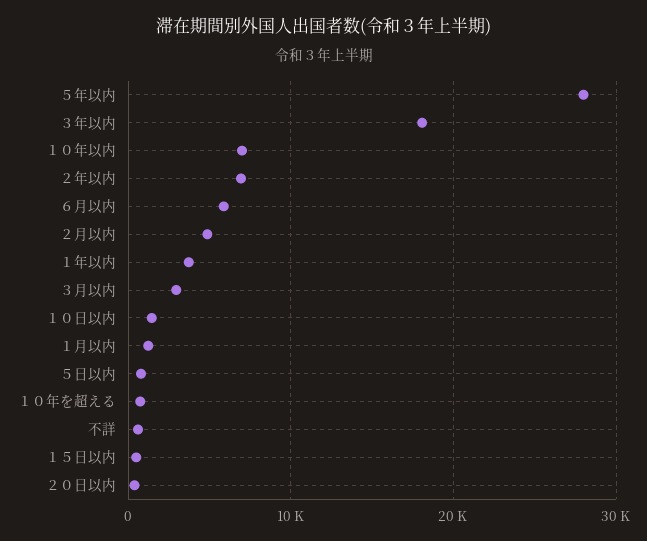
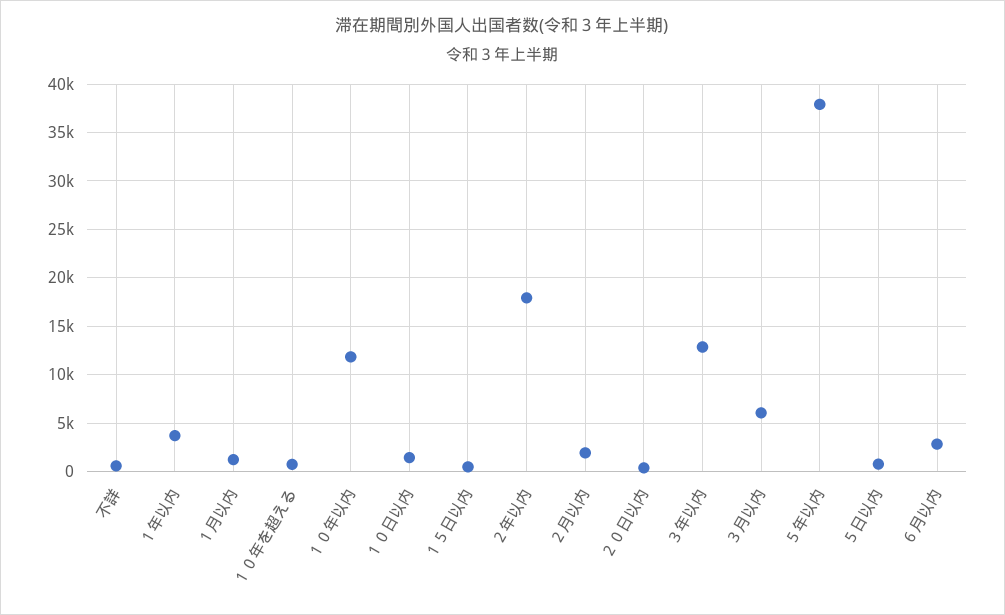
  {
-   "５年以内": 28000,
+   "５年以内": 38000,
-   "３年以内": 18000,
+   "３年以内": 13000,
-   "１０年以内": 7000,
+   "１０年以内": 12000,
-   "２年以内": 7000,
+   "２年以内": 18000,
-   "６月以内": 6000,
+   "６月以内": 3000,
-   "２月以内": 5000,
+   "２月以内": 2000,
    "１年以内": 4000,
-   "３月以内": 3000,
+   "３月以内": 6000,
    "１０日以内": 1000,
    "１月以内": 1000,
    "５日以内": 1000,
    "１０年を超える": 1000,
    "不詳": 1000,
    "１５日以内": 1000,
    "２０日以内": 0
  }

